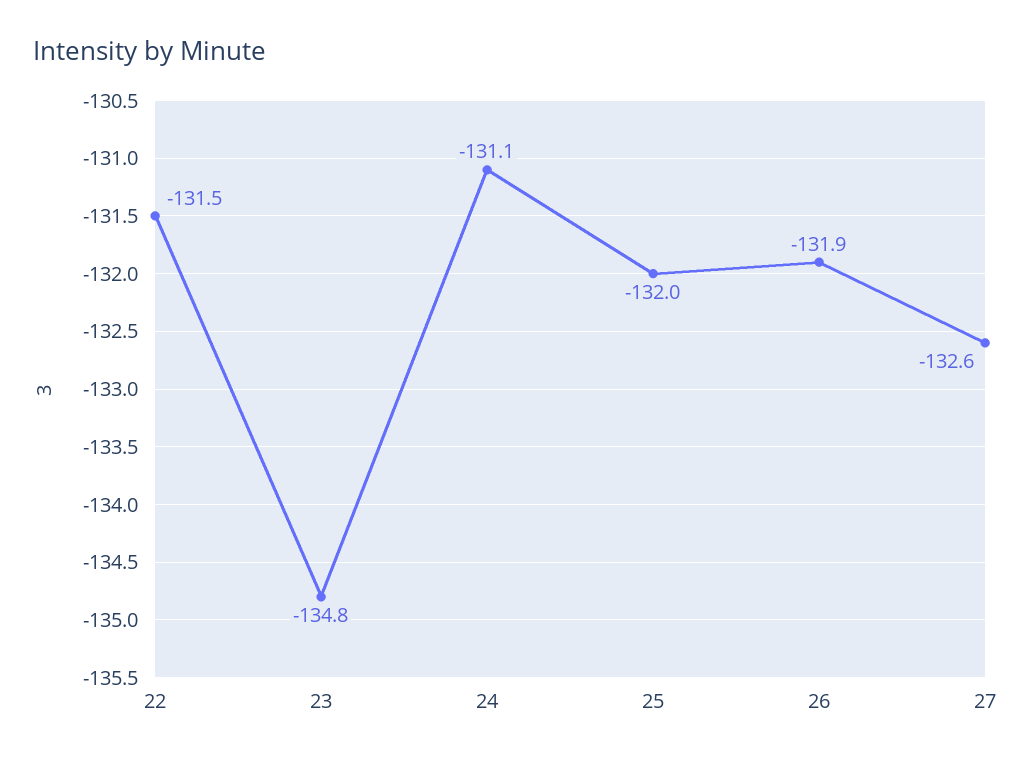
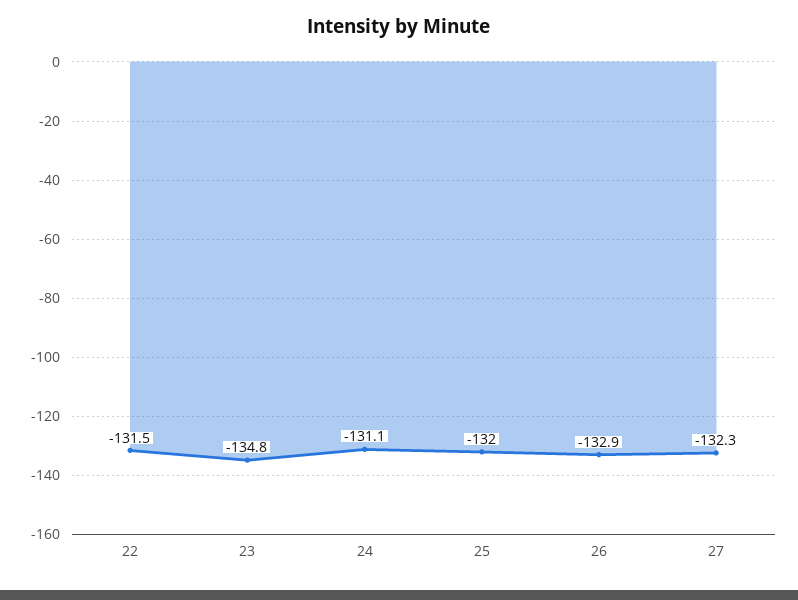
  {
    "22": -131.5,
    "23": -134.8,
    "24": -131.1,
    "25": -132,
-   "26": -131.9,
+   "26": -132.9,
-   "27": -132.6
+   "27": -132.3
  }

